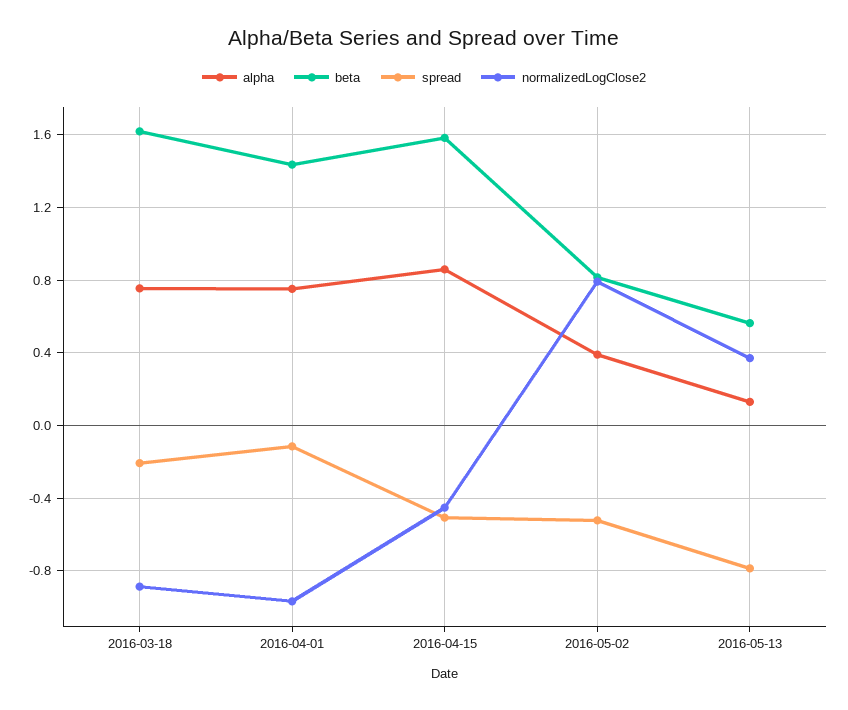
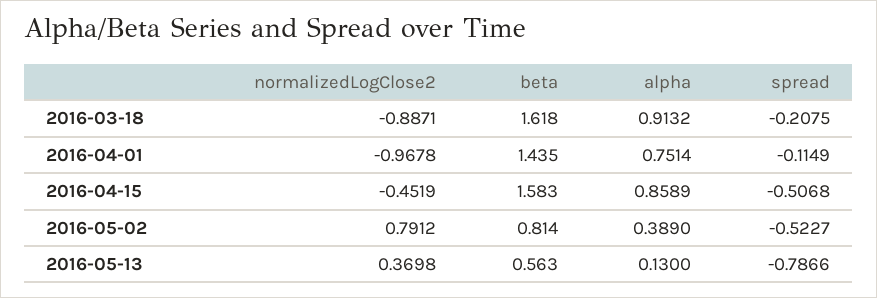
  {
    "alpha": {
-     "2016-03-18": 0.75,
+     "2016-03-18": 0.9132,
      "2016-04-01": 0.7514,
      "2016-04-15": 0.8589,
      "2016-05-02": 0.389,
      "2016-05-13": 0.13
    },
    "beta": {
      "2016-03-18": 1.618,
      "2016-04-01": 1.435,
      "2016-04-15": 1.583,
      "2016-05-02": 0.814,
      "2016-05-13": 0.563
    },
    "spread": {
      "2016-03-18": -0.2075,
      "2016-04-01": -0.1149,
      "2016-04-15": -0.5068,
      "2016-05-02": -0.5227,
      "2016-05-13": -0.7866
    },
    "normalizedLogClose2": {
      "2016-03-18": -0.8871,
      "2016-04-01": -0.9678,
      "2016-04-15": -0.4519,
      "2016-05-02": 0.7912,
      "2016-05-13": 0.3698
    }
  }

